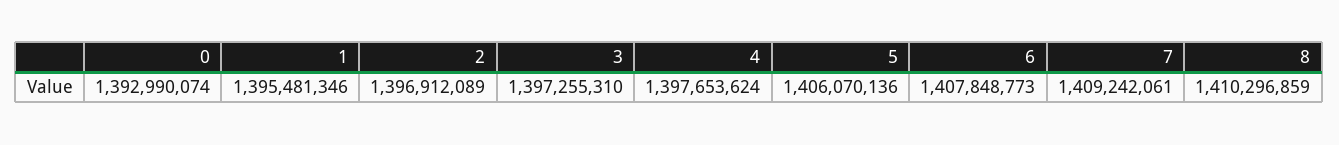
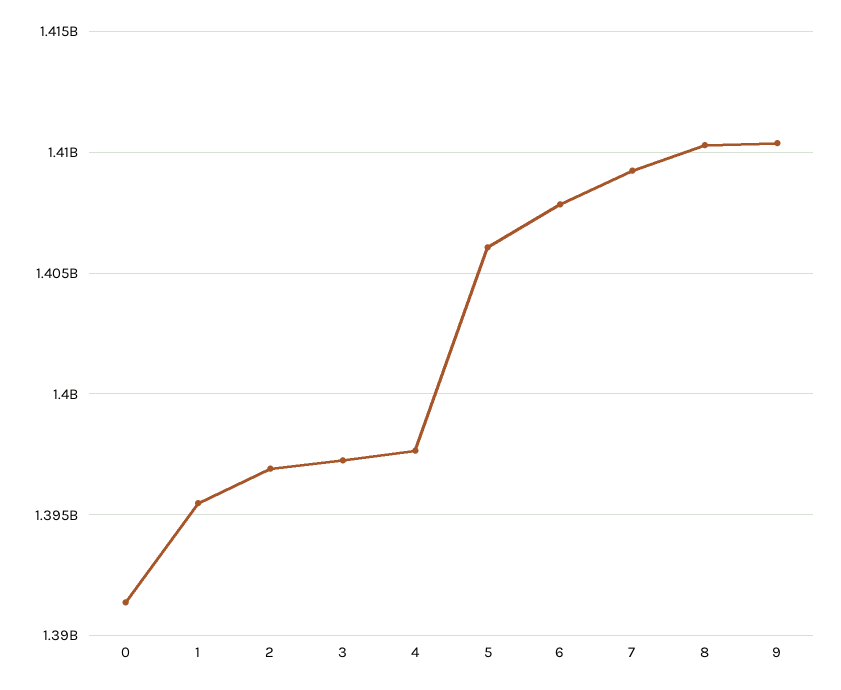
  {
-   "0": 1392990074,
+   "0": 1391500000,
    "1": 1395481346,
    "2": 1396912089,
    "3": 1397255310,
    "4": 1397653624,
    "5": 1406070136,
    "6": 1407848773,
    "7": 1409242061,
-   "8": 1410296859
+   "8": 1410296859,
+   "9": 1410500000
  }

